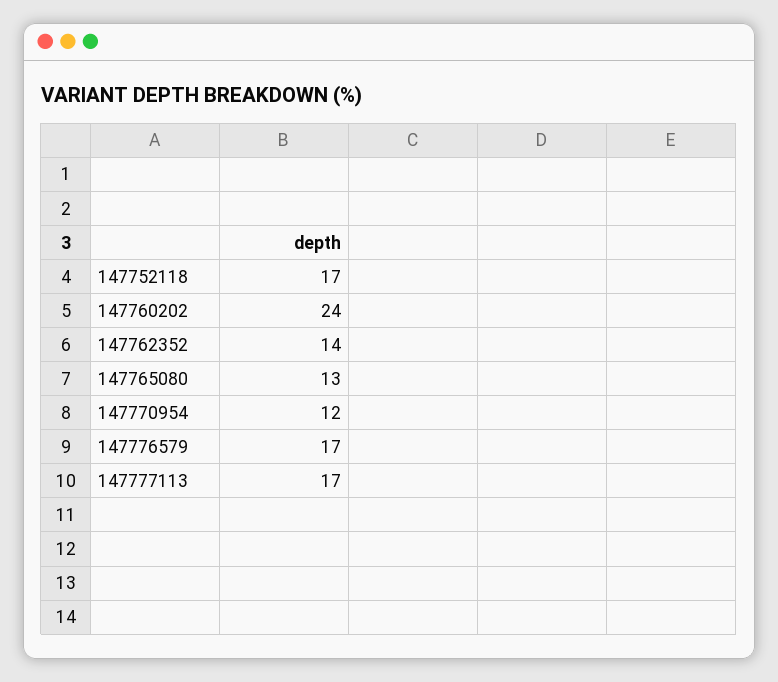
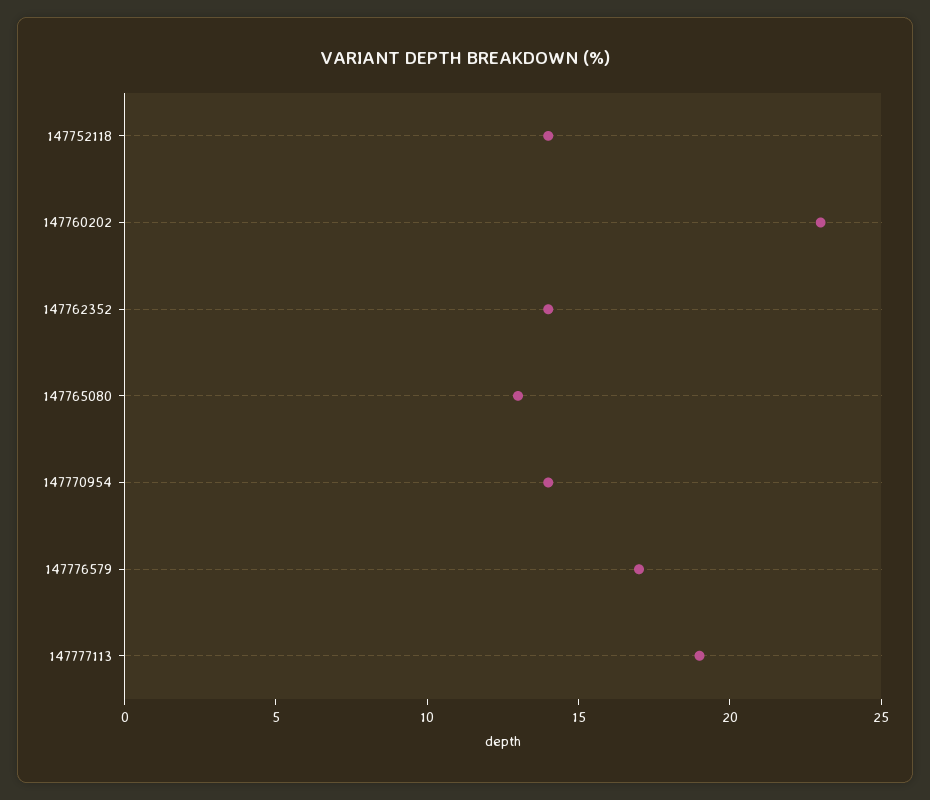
  {
-   "147752118": 17,
+   "147752118": 14,
-   "147760202": 24,
+   "147760202": 23,
    "147762352": 14,
    "147765080": 13,
-   "147770954": 12,
+   "147770954": 14,
    "147776579": 17,
-   "147777113": 17
+   "147777113": 19
  }

